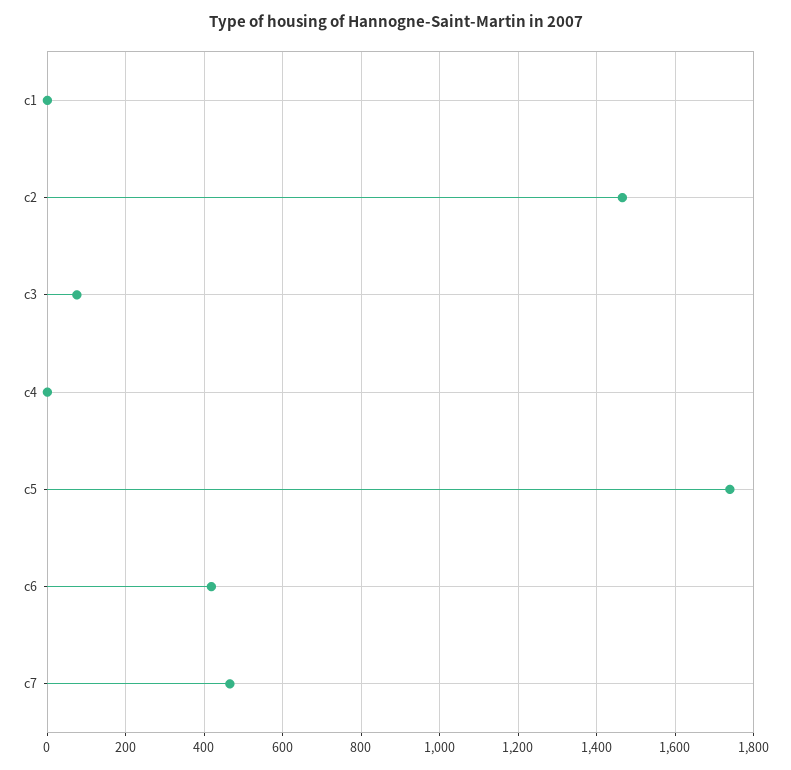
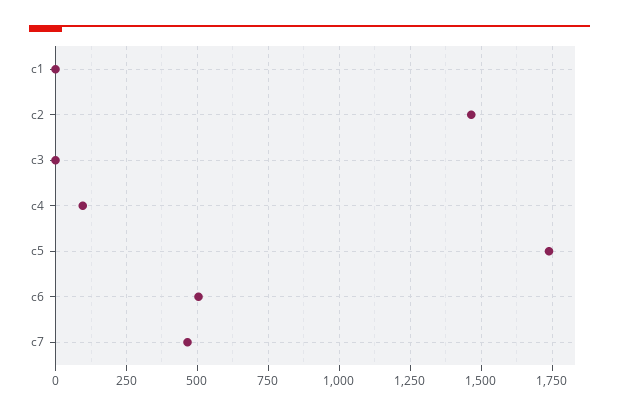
  {
    "c1": 0,
    "c2": 1460,
-   "c3": 80,
+   "c3": 0,
-   "c4": 0,
+   "c4": 100,
    "c5": 1740,
-   "c6": 420,
+   "c6": 500,
    "c7": 460
  }

